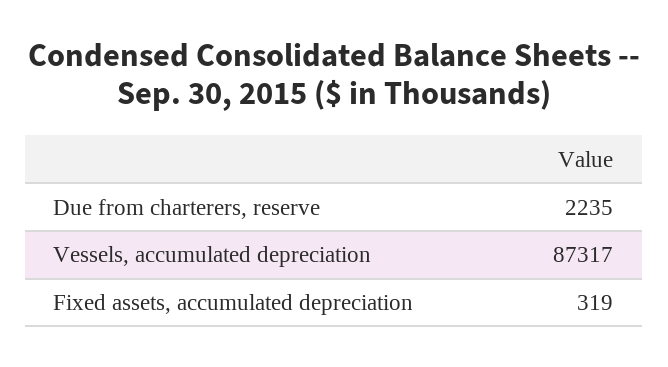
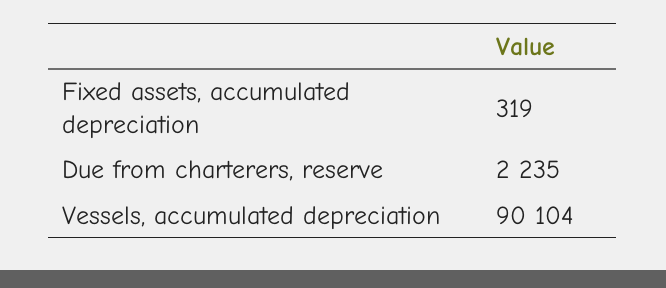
  {
    "Due from charterers, reserve": 2235,
-   "Vessels, accumulated depreciation": 87317,
+   "Vessels, accumulated depreciation": 90104,
    "Fixed assets, accumulated depreciation": 319
  }

